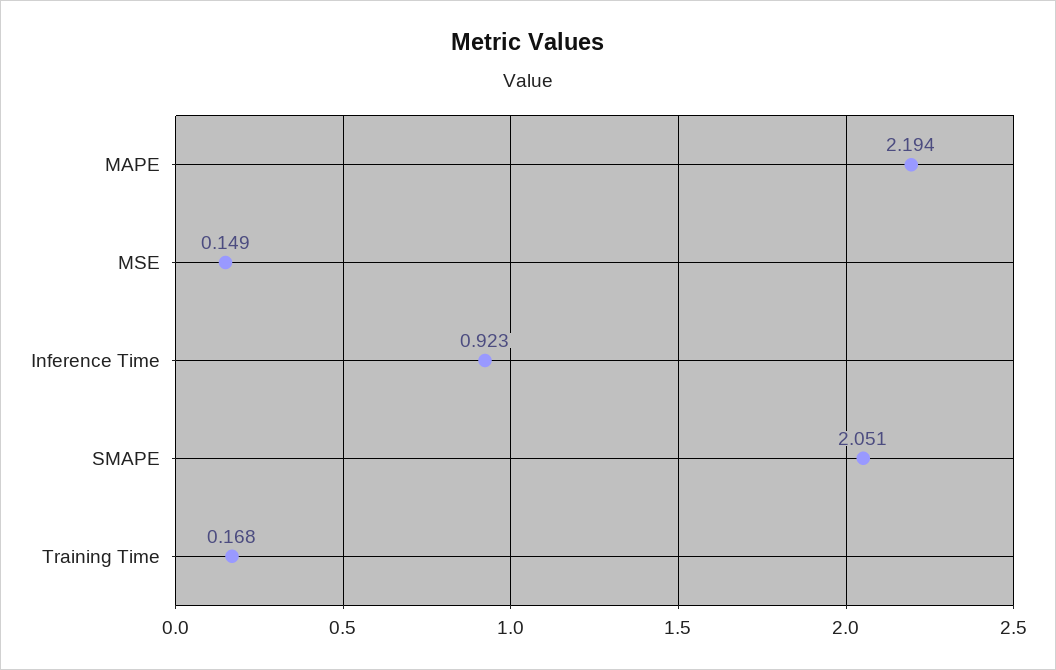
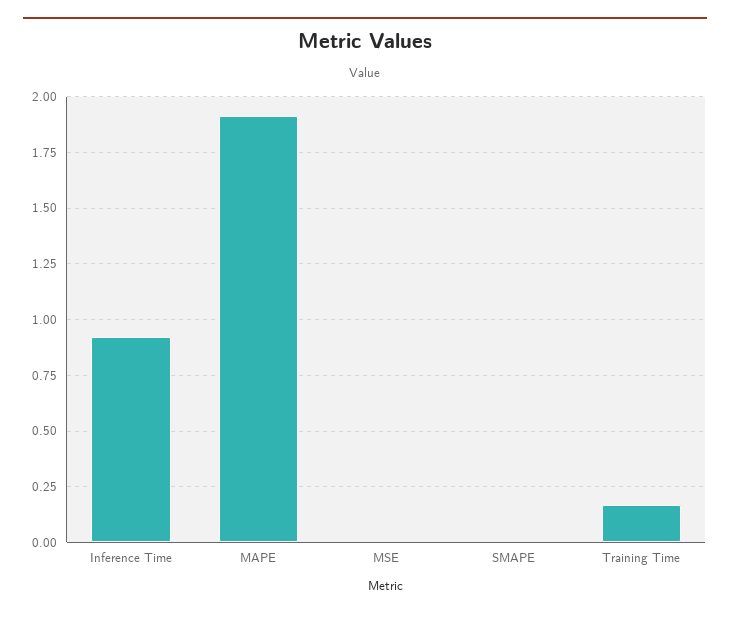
  {
-   "MAPE": 2.194,
+   "MAPE": 1.9,
-   "MSE": 0.149,
+   "MSE": 0,
    "Inference Time": 0.923,
-   "SMAPE": 2.051,
+   "SMAPE": 0,
    "Training Time": 0.168
  }

